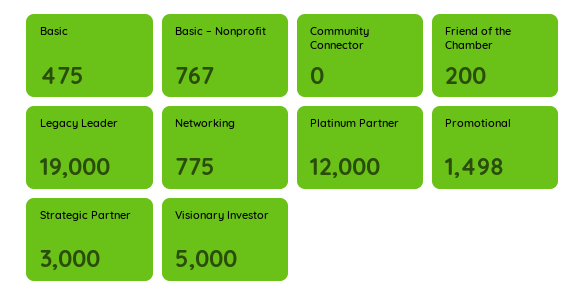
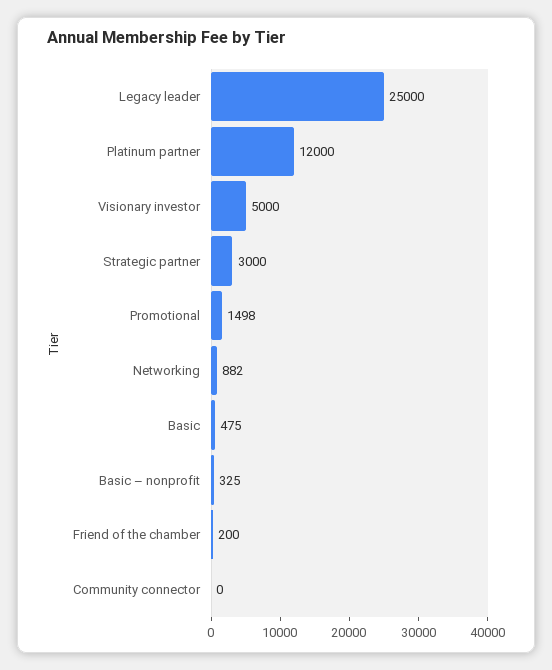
  {
    "Basic": 475,
-   "Basic – Nonprofit": 767,
+   "Basic – Nonprofit": 325,
    "Community Connector": 0,
    "Friend of the Chamber": 200,
-   "Legacy Leader": 19000,
+   "Legacy Leader": 25000,
-   "Networking": 775,
+   "Networking": 882,
    "Platinum Partner": 12000,
    "Promotional": 1498,
    "Strategic Partner": 3000,
    "Visionary Investor": 5000
  }

